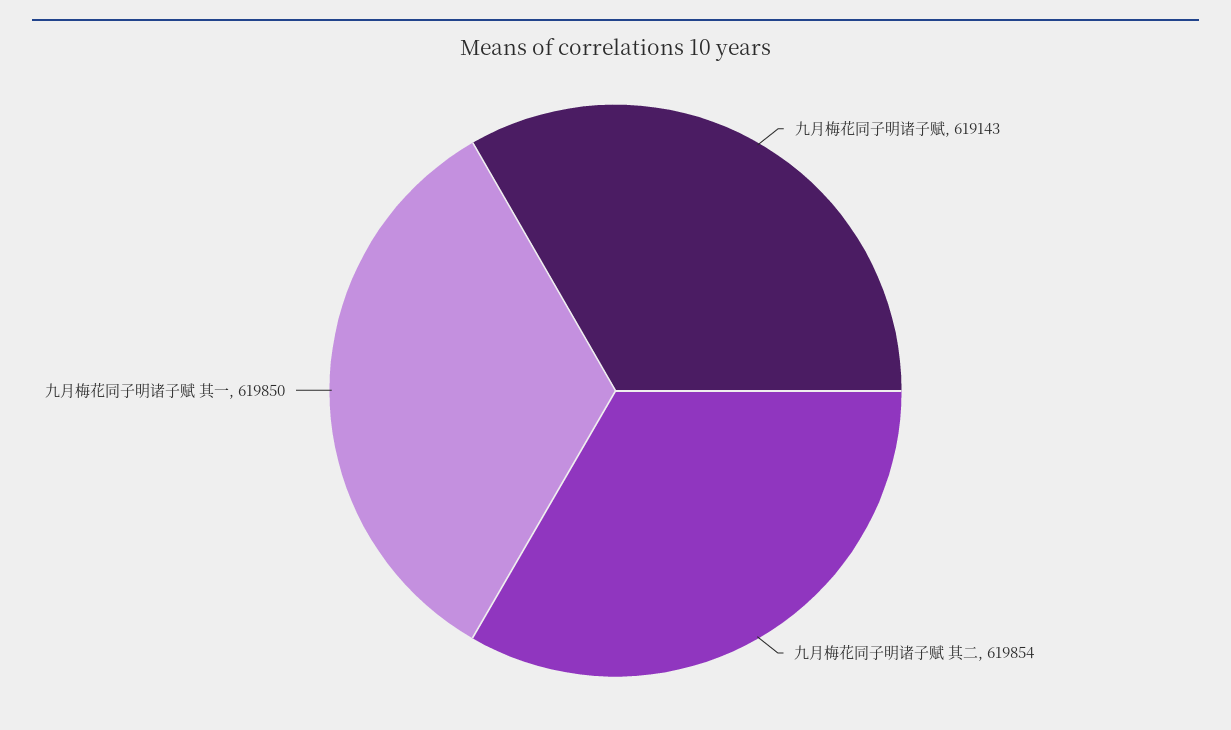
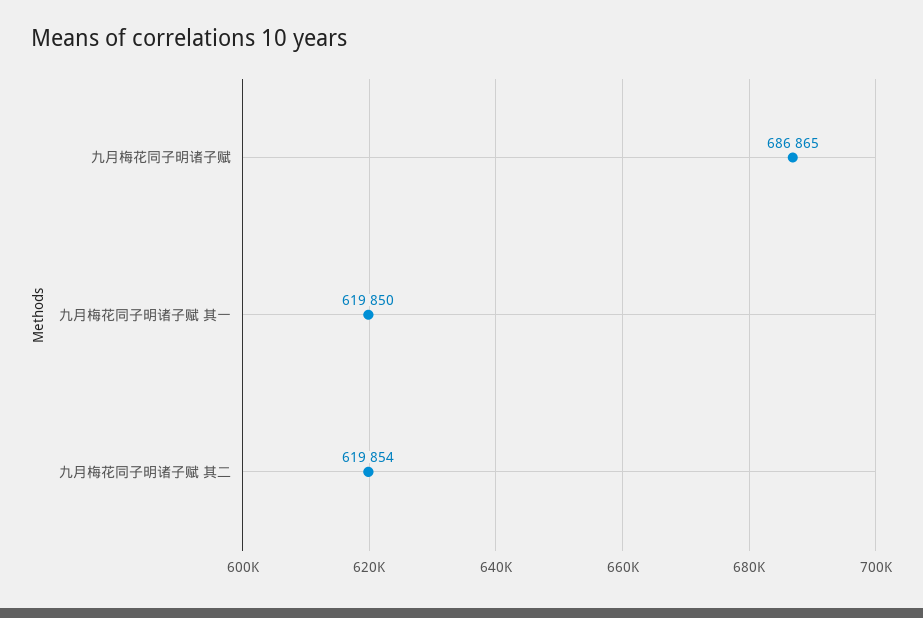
  {
-   "九月梅花同子明诸子赋": 619143,
+   "九月梅花同子明诸子赋": 686865,
    "九月梅花同子明诸子赋 其二": 619854,
    "九月梅花同子明诸子赋 其一": 619850
  }

